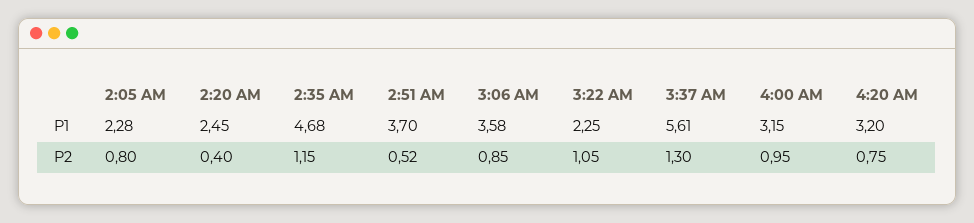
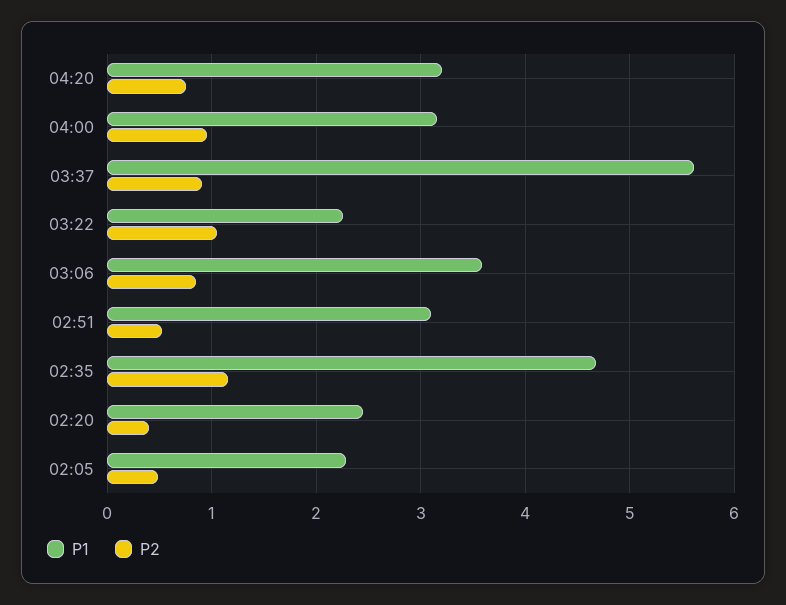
  {
    "P1": {
      "2:05 AM": 2.28,
      "2:20 AM": 2.45,
      "2:35 AM": 4.68,
-     "2:51 AM": 3.7,
+     "2:51 AM": 3.1,
      "3:06 AM": 3.58,
      "3:22 AM": 2.25,
      "3:37 AM": 5.61,
      "4:00 AM": 3.15,
      "4:20 AM": 3.2
    },
    "P2": {
-     "2:05 AM": 0.8,
+     "2:05 AM": 0.5,
      "2:20 AM": 0.4,
      "2:35 AM": 1.15,
      "2:51 AM": 0.52,
      "3:06 AM": 0.85,
      "3:22 AM": 1.05,
-     "3:37 AM": 1.3,
+     "3:37 AM": 0.9,
      "4:00 AM": 0.95,
      "4:20 AM": 0.75
    }
  }

